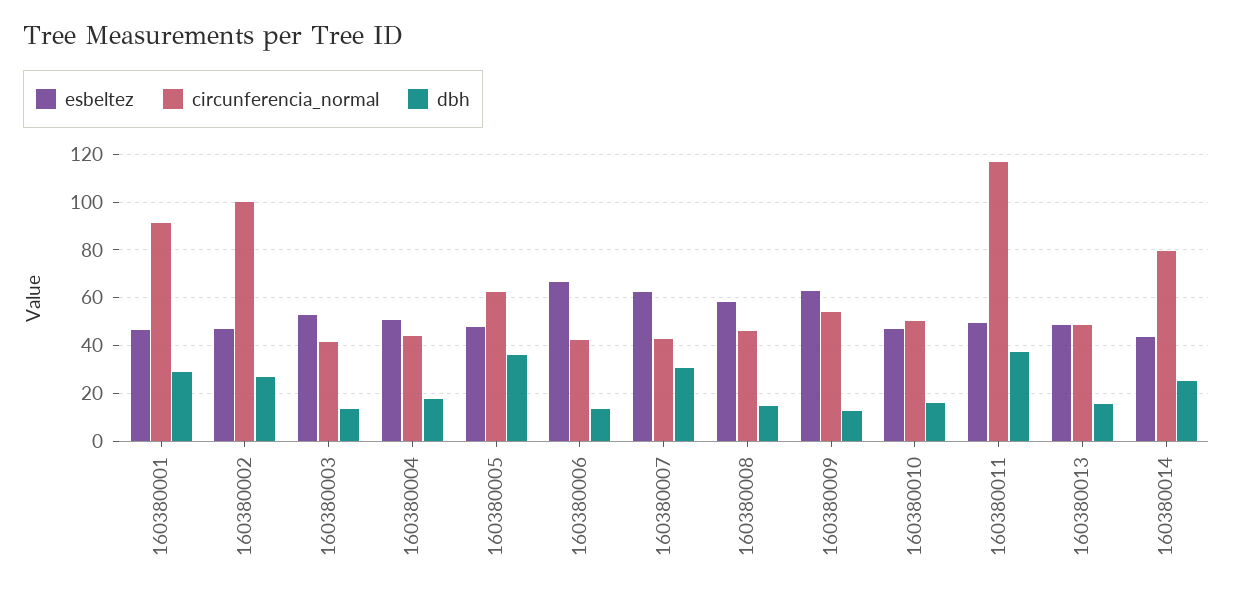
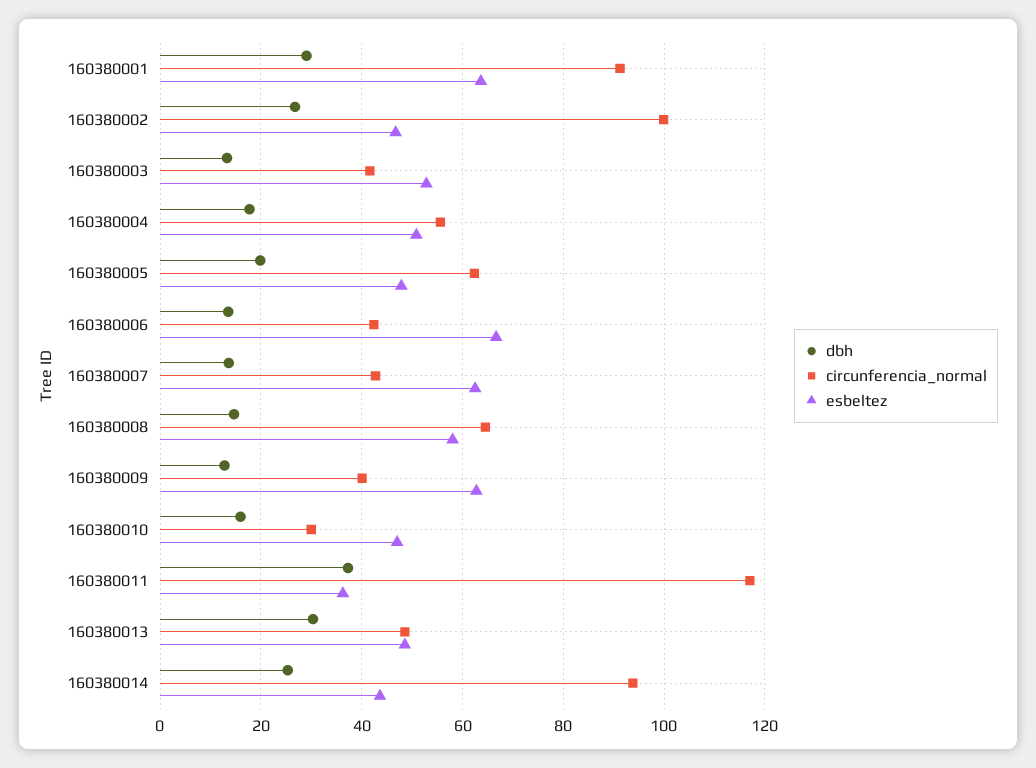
  {
    "esbeltez": {
-     "160380001": 45,
+     "160380001": 64,
      "160380002": 46,
      "160380003": 52,
      "160380004": 50,
      "160380005": 48,
      "160380006": 66,
      "160380007": 62,
      "160380008": 58,
      "160380009": 62,
      "160380010": 48,
-     "160380011": 50,
+     "160380011": 36,
      "160380013": 48,
      "160380014": 44
    },
    "circunferencia_normal": {
      "160380001": 92,
      "160380002": 100,
      "160380003": 42,
-     "160380004": 45,
+     "160380004": 56,
      "160380005": 62,
      "160380006": 42,
      "160380007": 42,
-     "160380008": 45,
+     "160380008": 64,
-     "160380009": 55,
+     "160380009": 40,
-     "160380010": 50,
+     "160380010": 30,
      "160380011": 118,
      "160380013": 48,
-     "160380014": 80
+     "160380014": 94
    },
    "dbh": {
      "160380001": 30,
      "160380002": 26,
      "160380003": 14,
      "160380004": 18,
-     "160380005": 35,
+     "160380005": 20,
      "160380006": 14,
-     "160380007": 30,
+     "160380007": 14,
      "160380008": 14,
      "160380009": 12,
      "160380010": 16,
      "160380011": 38,
-     "160380013": 15,
+     "160380013": 30,
      "160380014": 26
    }
  }

